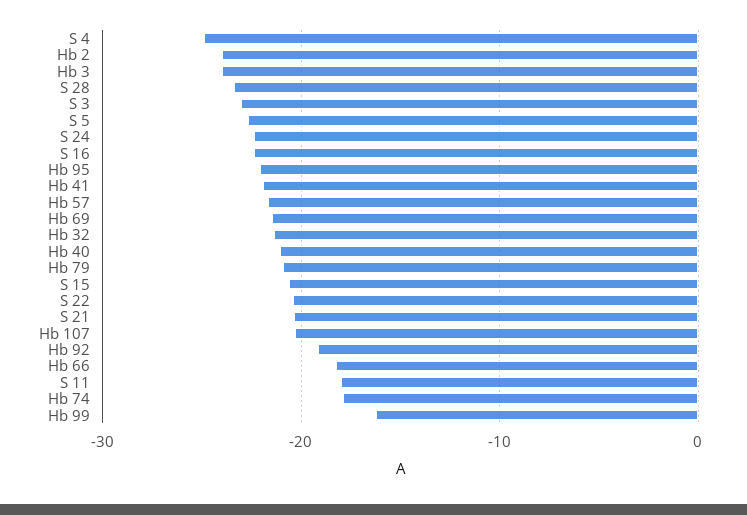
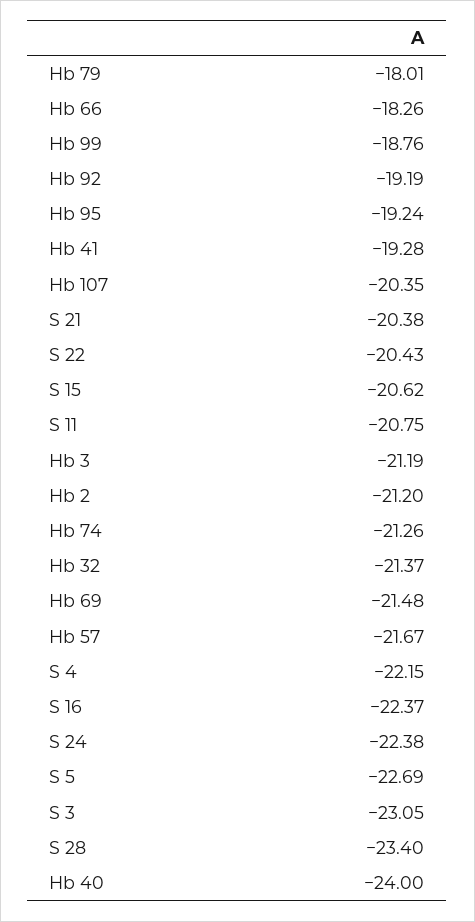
  {
-   "S 4": -25,
+   "S 4": -22.15,
-   "Hb 2": -24,
+   "Hb 2": -21.2,
-   "Hb 3": -24,
+   "Hb 3": -21.19,
    "S 28": -23.4,
    "S 3": -23.05,
    "S 5": -22.69,
    "S 24": -22.38,
    "S 16": -22.37,
-   "Hb 95": -22,
+   "Hb 95": -19.24,
-   "Hb 41": -22,
+   "Hb 41": -19.28,
    "Hb 57": -21.67,
    "Hb 69": -21.48,
    "Hb 32": -21.37,
-   "Hb 40": -21,
+   "Hb 40": -24,
-   "Hb 79": -21,
+   "Hb 79": -18.01,
    "S 15": -20.62,
    "S 22": -20.43,
    "S 21": -20.38,
    "Hb 107": -20.35,
    "Hb 92": -19.19,
    "Hb 66": -18.26,
-   "S 11": -18,
+   "S 11": -20.75,
-   "Hb 74": -18,
+   "Hb 74": -21.26,
-   "Hb 99": -16
+   "Hb 99": -18.76
  }

